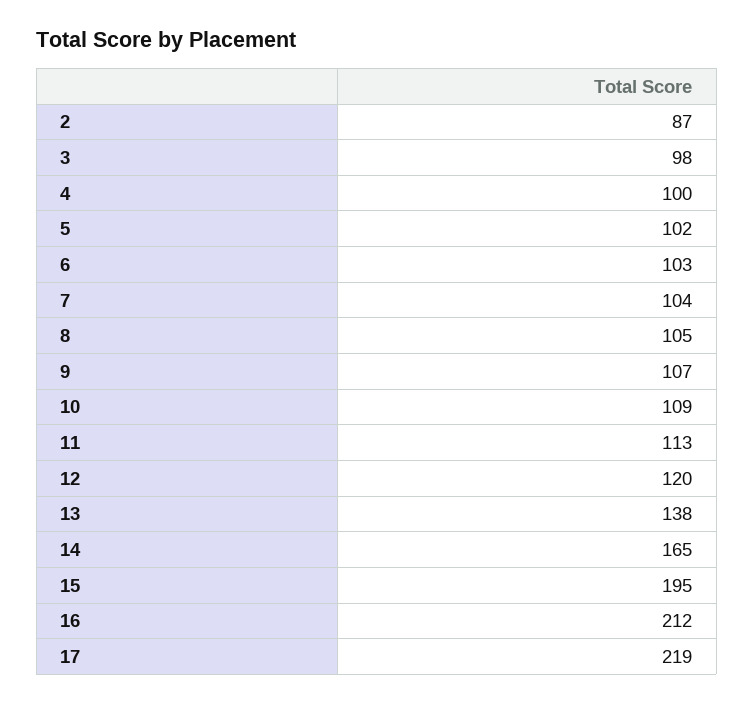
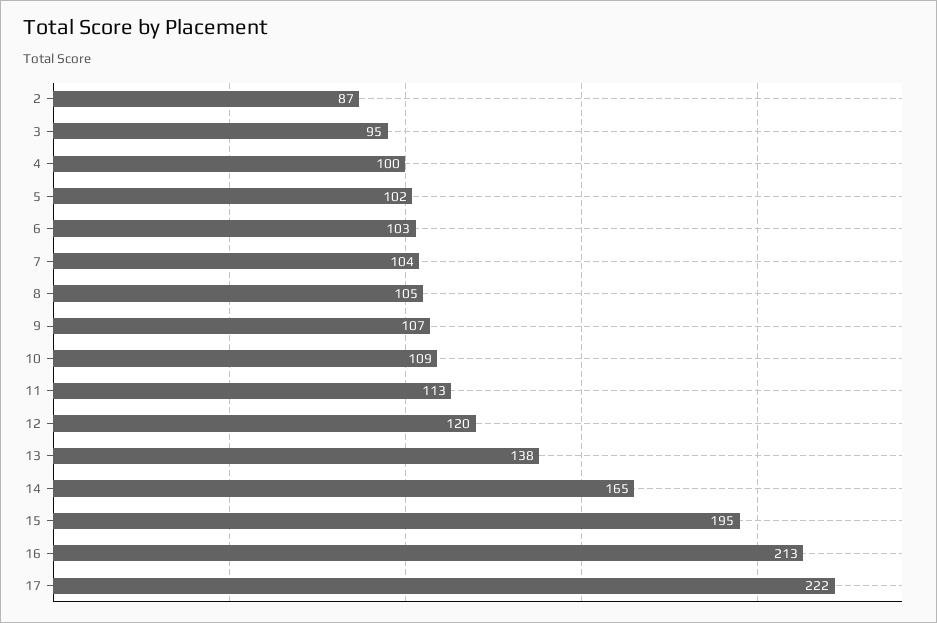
  {
    "2": 87,
-   "3": 98,
+   "3": 95,
    "4": 100,
    "5": 102,
    "6": 103,
    "7": 104,
    "8": 105,
    "9": 107,
    "10": 109,
    "11": 113,
    "12": 120,
    "13": 138,
    "14": 165,
    "15": 195,
-   "16": 212,
+   "16": 213,
-   "17": 219
+   "17": 222
  }

